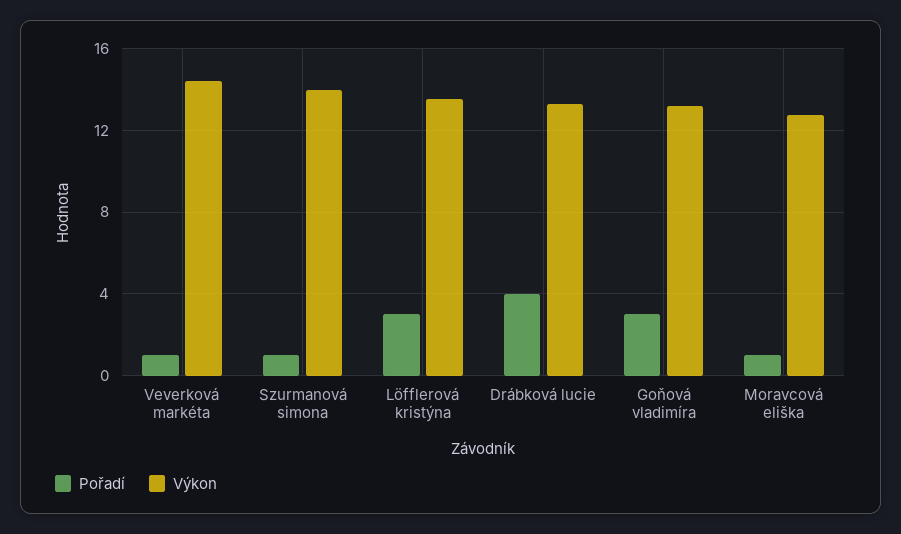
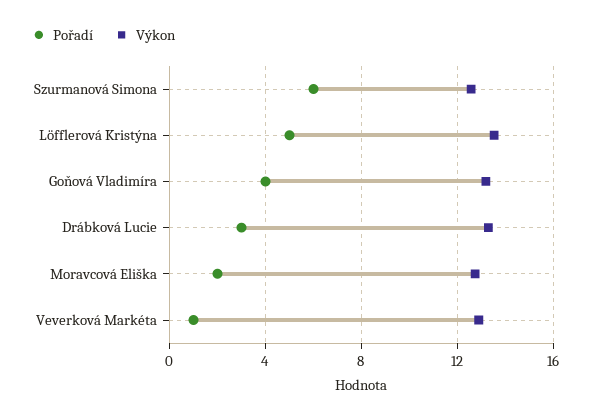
  {
    "Pořadí": {
      "Veverková markéta": 1,
-     "Szurmanová simona": 1,
+     "Szurmanová simona": 6,
-     "Löfflerová kristýna": 3,
+     "Löfflerová kristýna": 5,
-     "Drábková lucie": 4,
+     "Drábková lucie": 3,
-     "Goňová vladimíra": 3,
+     "Goňová vladimíra": 4,
-     "Moravcová eliška": 1
+     "Moravcová eliška": 2
    },
    "Výkon": {
-     "Veverková markéta": 14.5,
+     "Veverková markéta": 13,
-     "Szurmanová simona": 14,
+     "Szurmanová simona": 12.5,
      "Löfflerová kristýna": 13.5,
      "Drábková lucie": 13.5,
      "Goňová vladimíra": 13,
      "Moravcová eliška": 12.5
    }
  }

